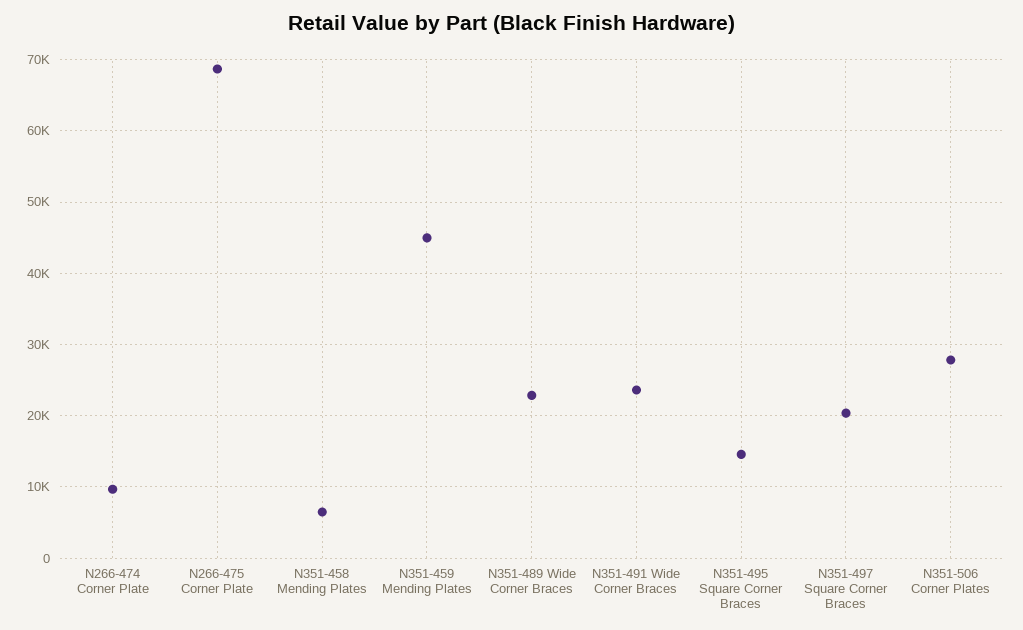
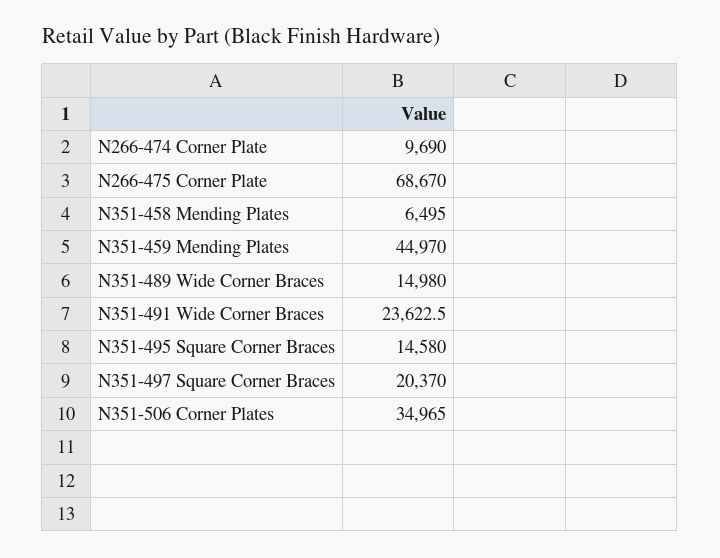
  {
    "N266-474 Corner Plate": 9690,
    "N266-475 Corner Plate": 68670,
    "N351-458 Mending Plates": 6495,
    "N351-459 Mending Plates": 44970,
-   "N351-489 Wide Corner Braces": 23000,
+   "N351-489 Wide Corner Braces": 14980,
    "N351-491 Wide Corner Braces": 23622.5,
    "N351-495 Square Corner Braces": 14580,
    "N351-497 Square Corner Braces": 20370,
-   "N351-506 Corner Plates": 28000
+   "N351-506 Corner Plates": 34965
  }

